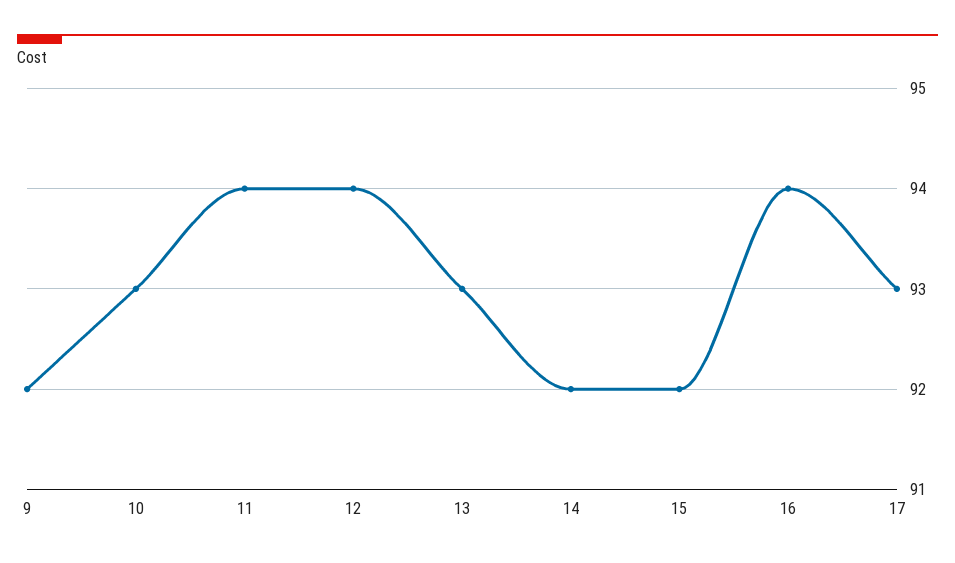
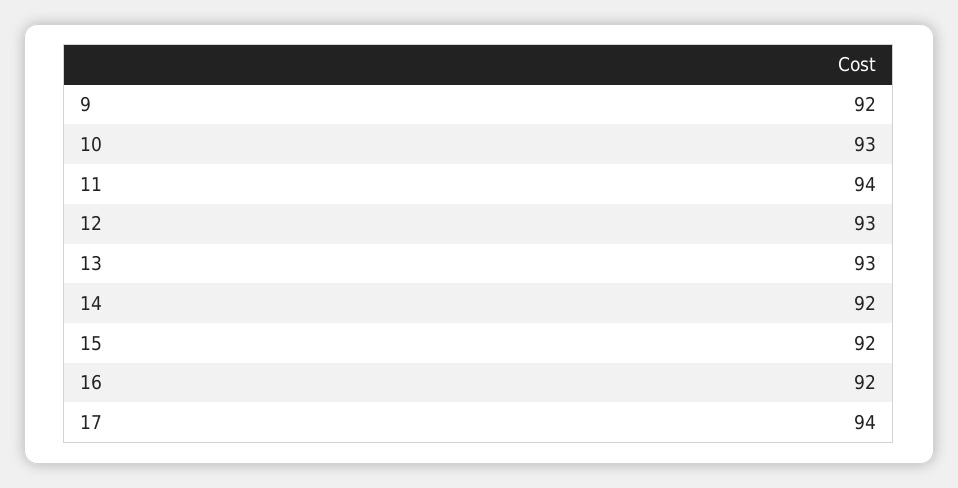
  {
    "9": 92,
    "10": 93,
    "11": 94,
-   "12": 94,
+   "12": 93,
    "13": 93,
    "14": 92,
    "15": 92,
-   "16": 94,
+   "16": 92,
-   "17": 93
+   "17": 94
  }

